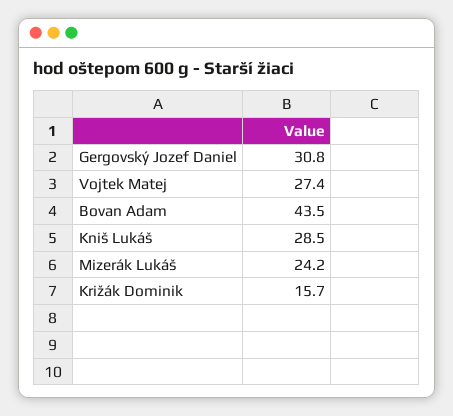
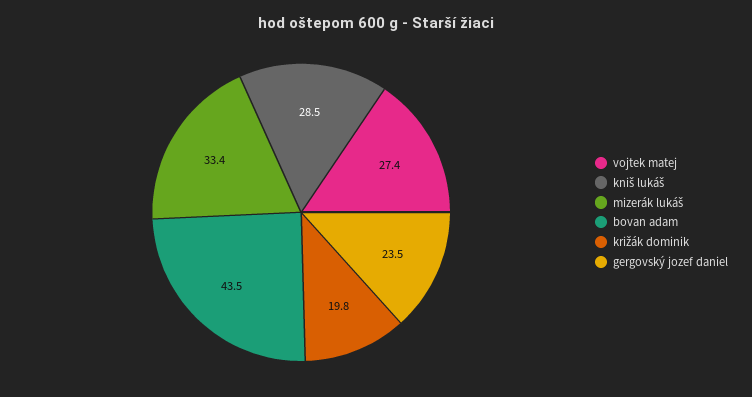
  {
-   "Gergovský Jozef Daniel": 30.8,
+   "Gergovský Jozef Daniel": 23.5,
    "Vojtek Matej": 27.4,
    "Bovan Adam": 43.5,
    "Kniš Lukáš": 28.5,
-   "Mizerák Lukáš": 24.2,
+   "Mizerák Lukáš": 33.4,
-   "Križák Dominik": 15.7
+   "Križák Dominik": 19.8
  }

